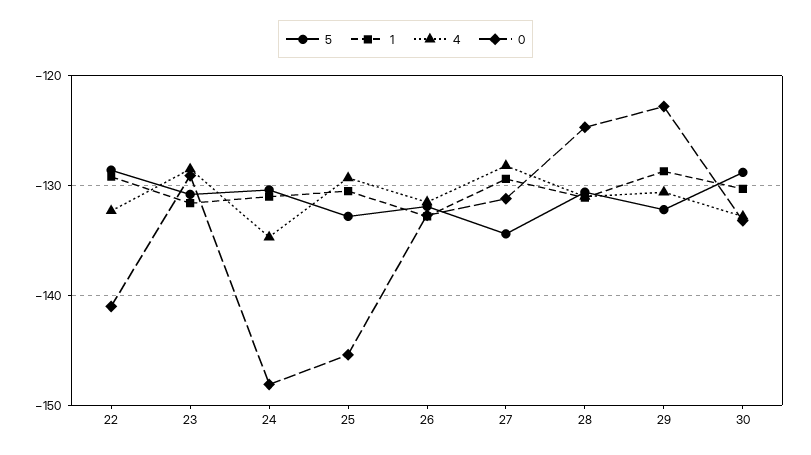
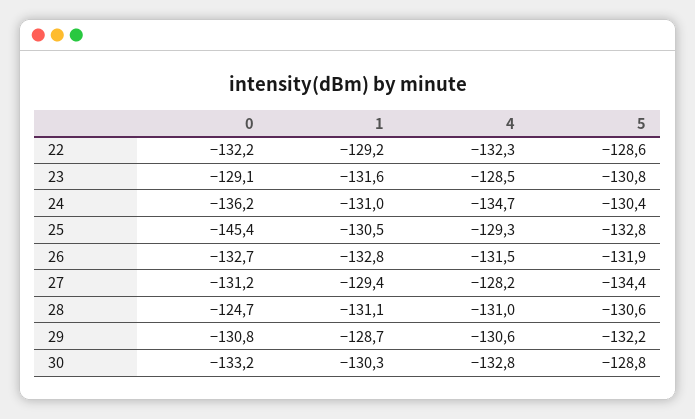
  {
    "5": {
      "22": -128.6,
      "23": -130.8,
      "24": -130.4,
      "25": -132.8,
      "26": -131.9,
      "27": -134.4,
      "28": -130.6,
      "29": -132.2,
      "30": -128.8
    },
    "1": {
      "22": -129.2,
      "23": -131.6,
      "24": -131,
      "25": -130.5,
      "26": -132.8,
      "27": -129.4,
      "28": -131.1,
      "29": -128.7,
      "30": -130.3
    },
    "4": {
      "22": -132.3,
      "23": -128.5,
      "24": -134.7,
      "25": -129.3,
      "26": -131.5,
      "27": -128.2,
      "28": -131,
      "29": -130.6,
      "30": -132.8
    },
    "0": {
-     "22": -141,
+     "22": -132.2,
      "23": -129.1,
-     "24": -148,
+     "24": -136.2,
      "25": -145.4,
      "26": -132.7,
      "27": -131.2,
      "28": -124.7,
-     "29": -123,
+     "29": -130.8,
      "30": -133.2
    }
  }

